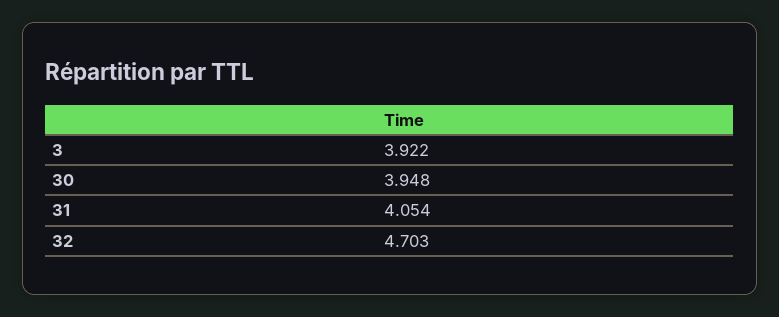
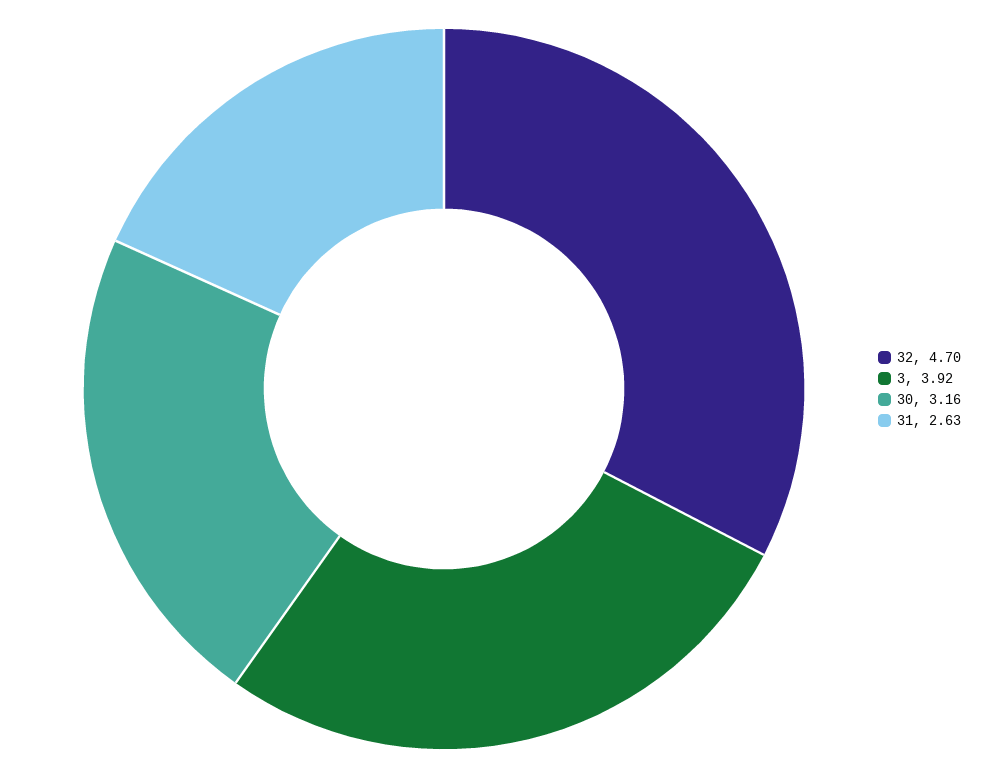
  {
    "3": 3.922,
-   "30": 3.948,
+   "30": 3.16,
-   "31": 4.054,
+   "31": 2.63,
    "32": 4.703
  }

